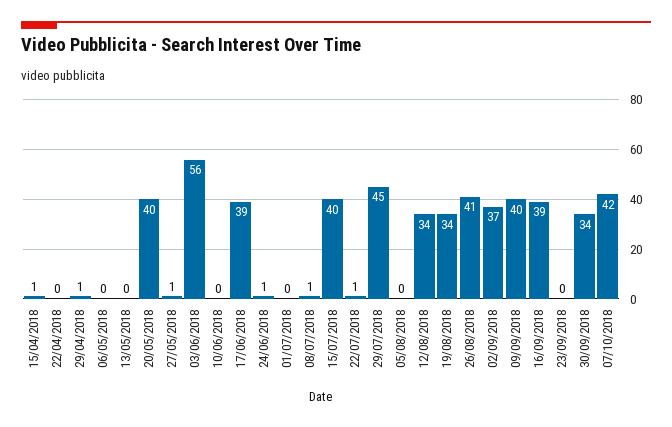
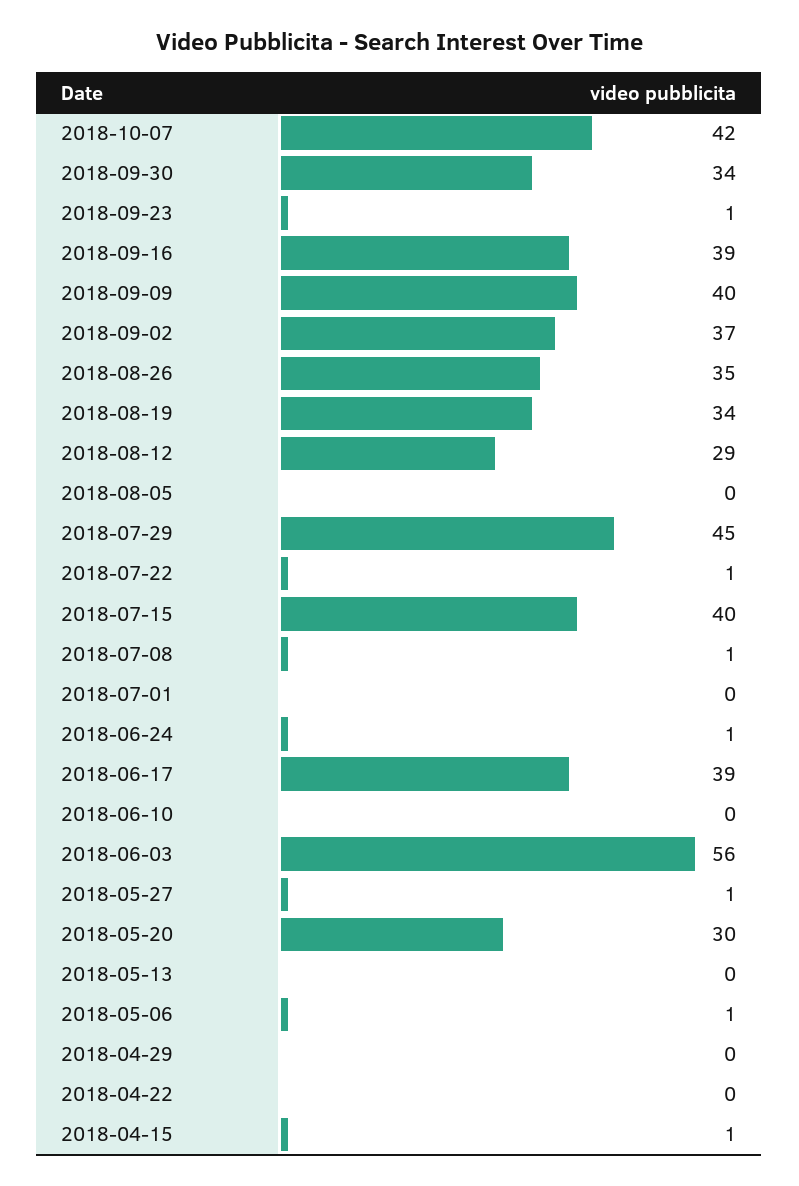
  {
    "15/04/2018": 1,
    "22/04/2018": 0,
-   "29/04/2018": 1,
+   "29/04/2018": 0,
-   "06/05/2018": 0,
+   "06/05/2018": 1,
    "13/05/2018": 0,
-   "20/05/2018": 40,
+   "20/05/2018": 30,
    "27/05/2018": 1,
    "03/06/2018": 56,
    "10/06/2018": 0,
    "17/06/2018": 39,
    "24/06/2018": 1,
    "01/07/2018": 0,
    "08/07/2018": 1,
    "15/07/2018": 40,
    "22/07/2018": 1,
    "29/07/2018": 45,
    "05/08/2018": 0,
-   "12/08/2018": 34,
+   "12/08/2018": 29,
    "19/08/2018": 34,
-   "26/08/2018": 41,
+   "26/08/2018": 35,
    "02/09/2018": 37,
    "09/09/2018": 40,
    "16/09/2018": 39,
-   "23/09/2018": 0,
+   "23/09/2018": 1,
    "30/09/2018": 34,
    "07/10/2018": 42
  }

